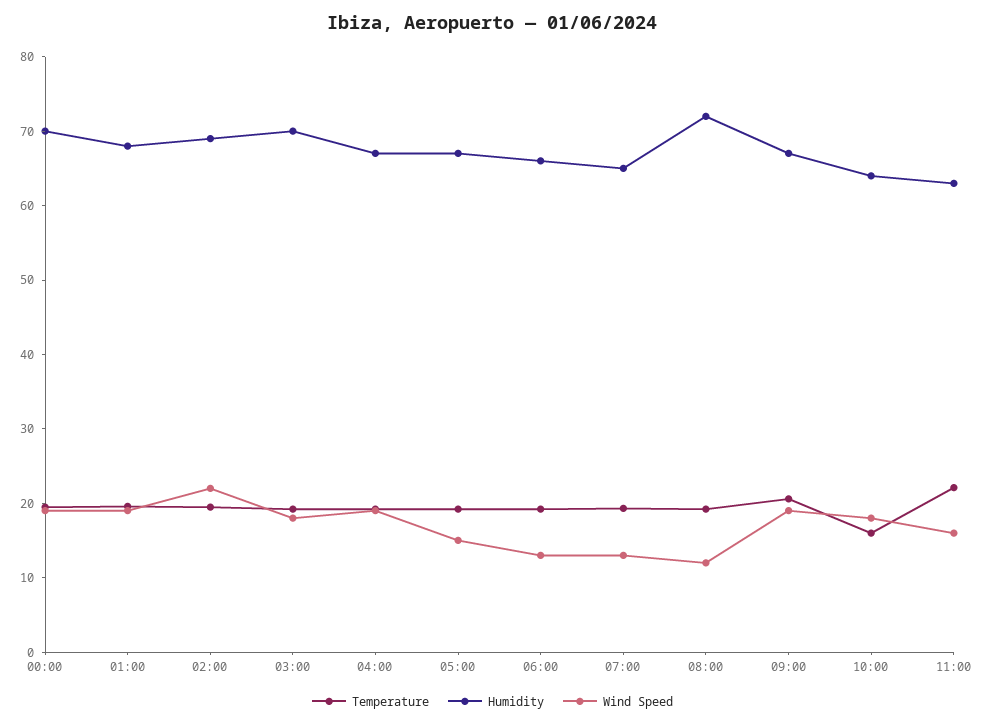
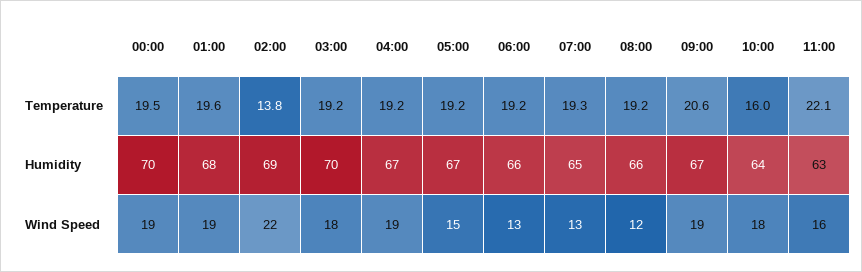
  {
    "Temperature": {
      "00:00": 19.5,
      "01:00": 19.6,
-     "02:00": 20,
+     "02:00": 13.8,
      "03:00": 19.2,
      "04:00": 19.2,
      "05:00": 19.2,
      "06:00": 19.2,
      "07:00": 19.3,
      "08:00": 19.2,
      "09:00": 20.6,
      "10:00": 16,
      "11:00": 22.1
    },
    "Humidity": {
      "00:00": 70,
      "01:00": 68,
      "02:00": 69,
      "03:00": 70,
      "04:00": 67,
      "05:00": 67,
      "06:00": 66,
      "07:00": 65,
-     "08:00": 72,
+     "08:00": 66,
      "09:00": 67,
      "10:00": 64,
      "11:00": 63
    },
    "Wind Speed": {
      "00:00": 19,
      "01:00": 19,
      "02:00": 22,
      "03:00": 18,
      "04:00": 19,
      "05:00": 15,
      "06:00": 13,
      "07:00": 13,
      "08:00": 12,
      "09:00": 19,
      "10:00": 18,
      "11:00": 16
    }
  }

